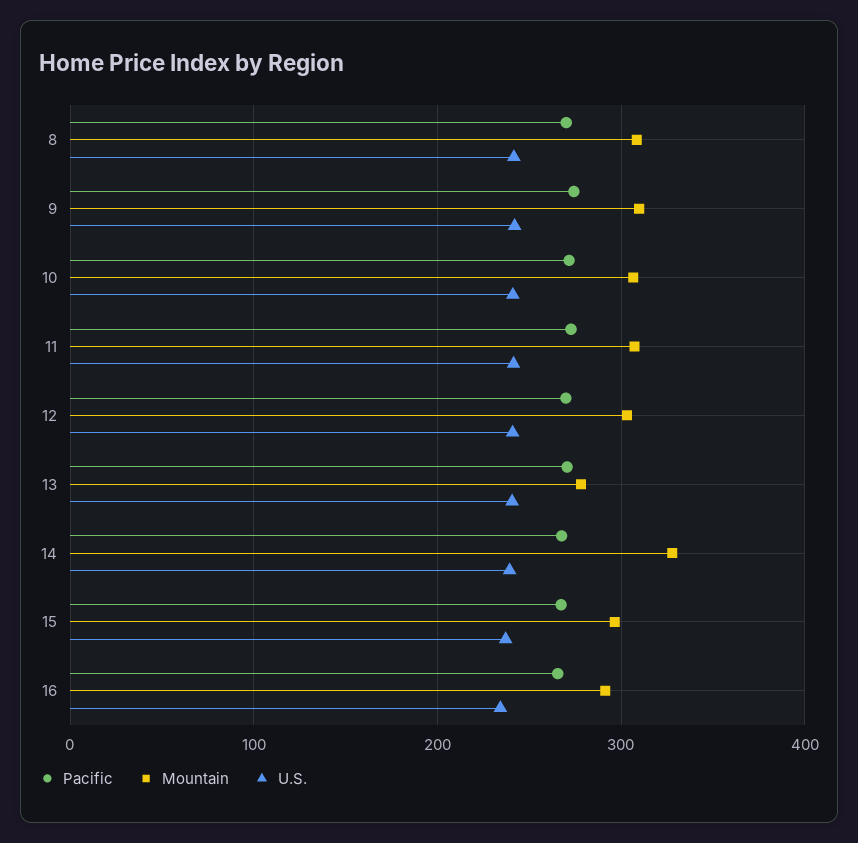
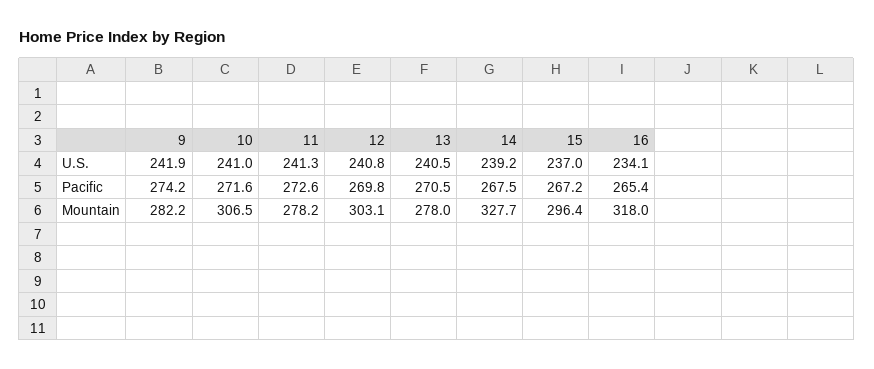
  {
    "Pacific": {
-     "8": 270,
      "9": 274.2,
      "10": 271.6,
      "11": 272.6,
      "12": 269.8,
      "13": 270.5,
      "14": 267.5,
      "15": 267.2,
      "16": 265.4
    },
    "Mountain": {
-     "8": 310,
-     "9": 310,
+     "9": 282.2,
      "10": 306.5,
-     "11": 310,
+     "11": 278.2,
      "12": 303.1,
      "13": 278,
      "14": 327.7,
      "15": 296.4,
-     "16": 290
+     "16": 318
    },
    "U.S.": {
-     "8": 240,
      "9": 241.9,
      "10": 241,
      "11": 241.3,
      "12": 240.8,
      "13": 240.5,
      "14": 239.2,
      "15": 237,
      "16": 234.1
    }
  }

